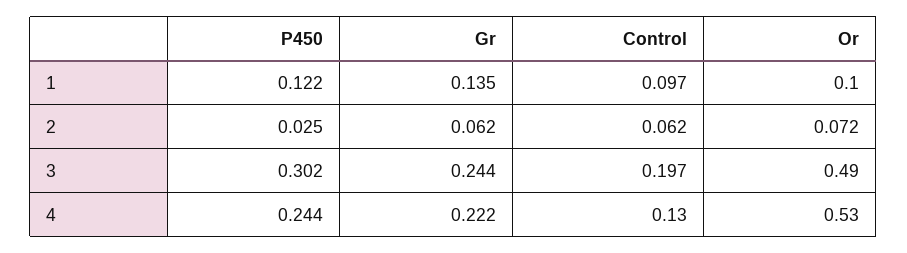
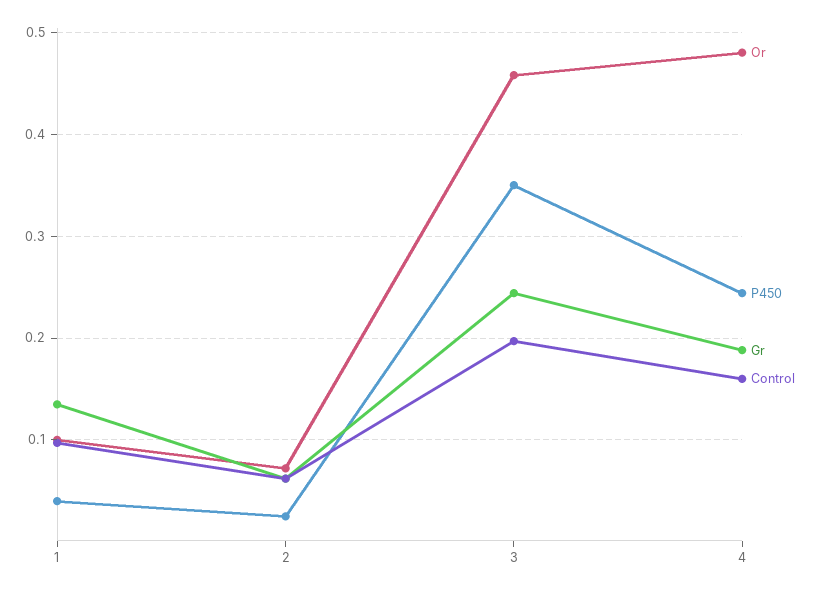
  {
    "P450": {
-     "1": 0.122,
+     "1": 0.04,
      "2": 0.025,
-     "3": 0.302,
+     "3": 0.35,
      "4": 0.244
    },
    "Gr": {
      "1": 0.135,
      "2": 0.062,
      "3": 0.244,
-     "4": 0.222
+     "4": 0.19
    },
    "Control": {
      "1": 0.097,
      "2": 0.062,
      "3": 0.197,
-     "4": 0.13
+     "4": 0.16
    },
    "Or": {
      "1": 0.1,
      "2": 0.072,
-     "3": 0.49,
+     "3": 0.46,
-     "4": 0.53
+     "4": 0.48
    }
  }

